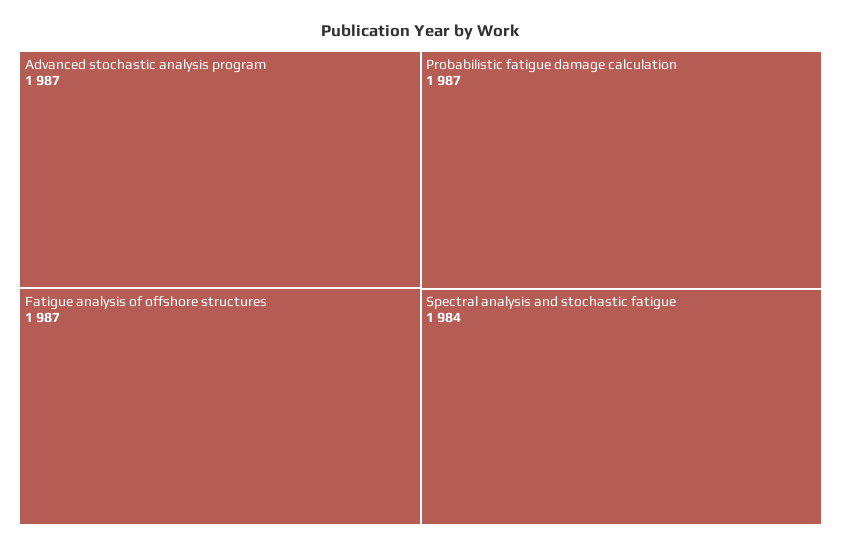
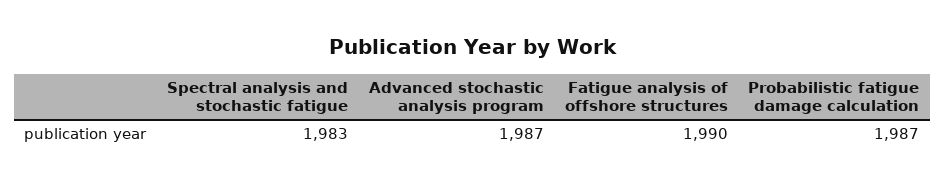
  {
    "Advanced stochastic analysis program": 1987,
-   "Fatigue analysis of offshore structures": 1987,
+   "Fatigue analysis of offshore structures": 1990,
    "Probabilistic fatigue damage calculation": 1987,
-   "Spectral analysis and stochastic fatigue": 1984
+   "Spectral analysis and stochastic fatigue": 1983
  }

